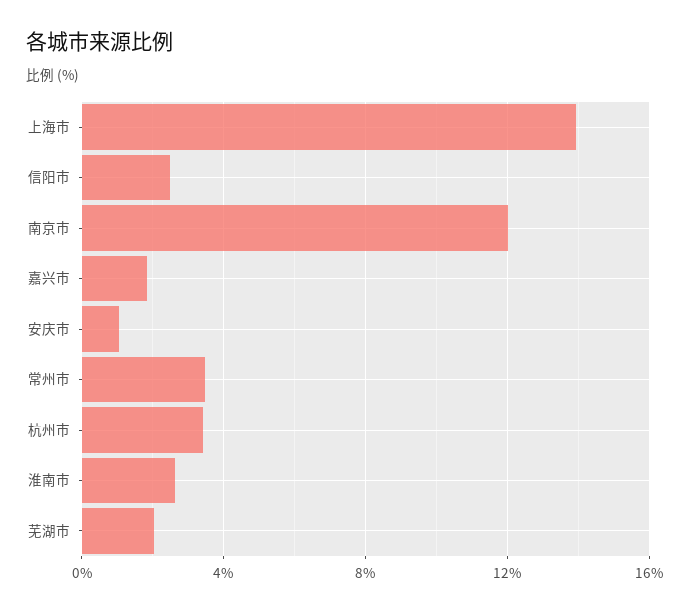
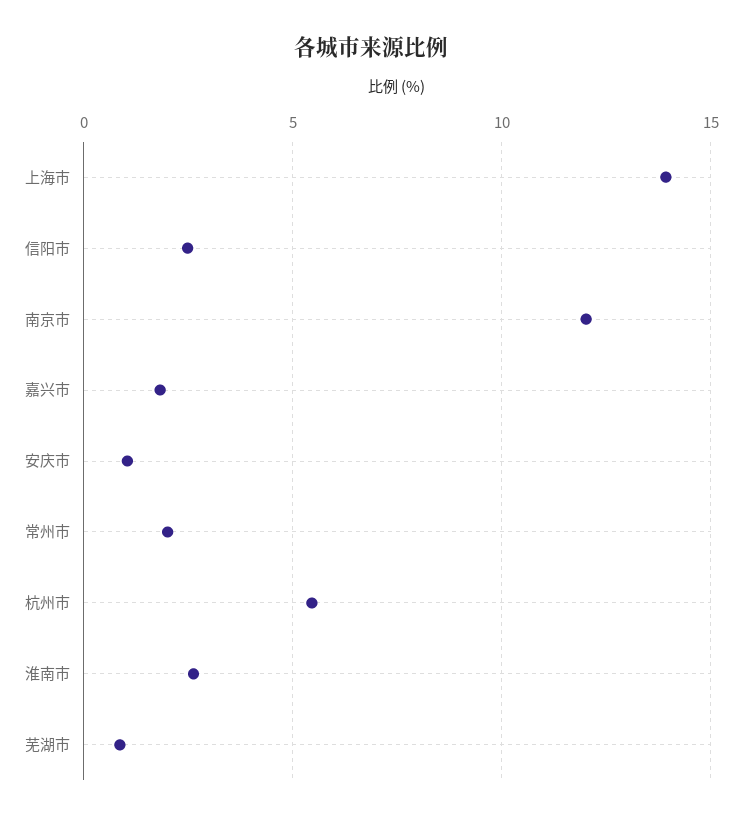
  {
    "上海市": 14,
    "信阳市": 2.5,
    "南京市": 12,
    "嘉兴市": 2,
    "安庆市": 1,
-   "常州市": 3.5,
+   "常州市": 2,
-   "杭州市": 3.5,
+   "杭州市": 5.5,
    "淮南市": 2.5,
-   "芜湖市": 2
+   "芜湖市": 1
  }

